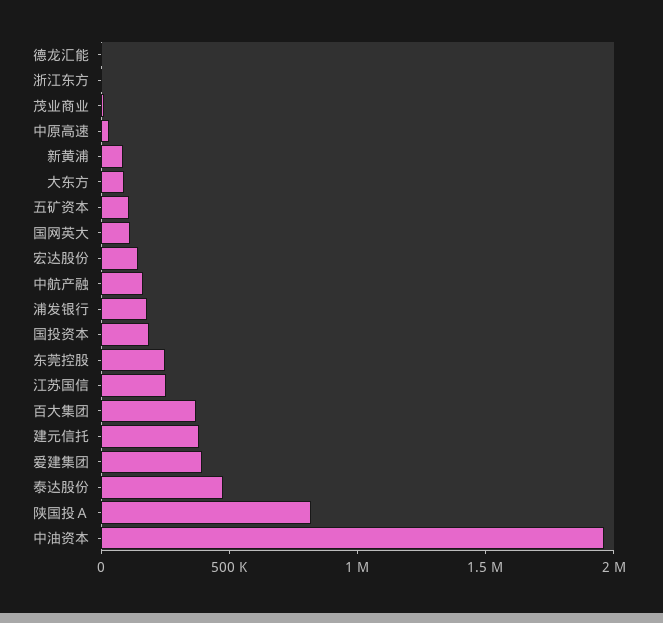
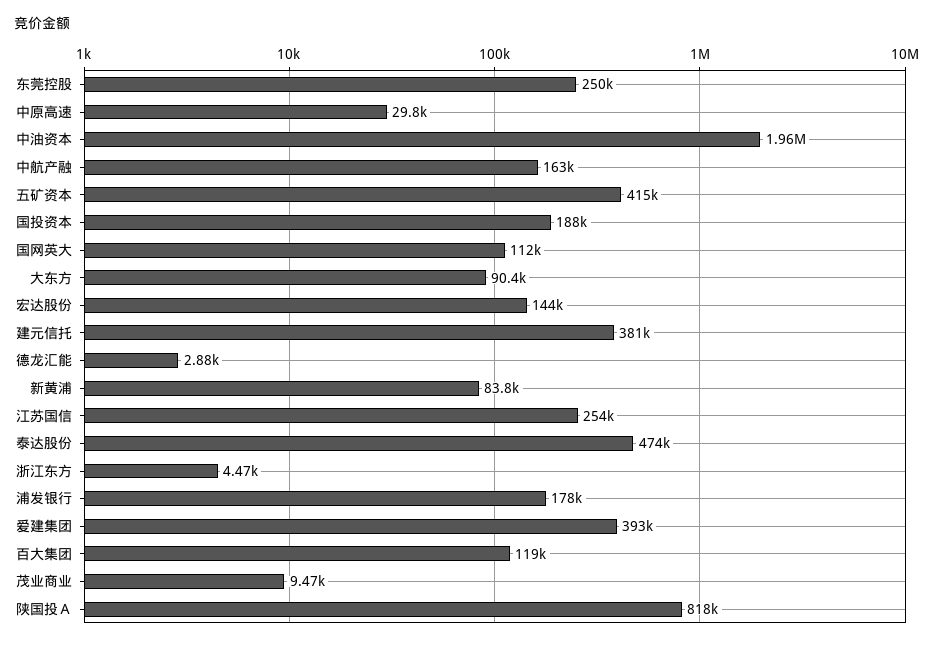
  {
    "德龙汇能": 2880,
    "浙江东方": 4470,
    "茂业商业": 9470,
    "中原高速": 29800,
    "新黄浦": 83800,
    "大东方": 90400,
-   "五矿资本": 100000,
+   "五矿资本": 415000,
    "国网英大": 112000,
    "宏达股份": 144000,
    "中航产融": 163000,
    "浦发银行": 178000,
    "国投资本": 188000,
    "东莞控股": 250000,
    "江苏国信": 254000,
-   "百大集团": 400000,
+   "百大集团": 119000,
    "建元信托": 381000,
    "爱建集团": 393000,
    "泰达股份": 474000,
    "陕国投Ａ": 818000,
    "中油资本": 1960000
  }

